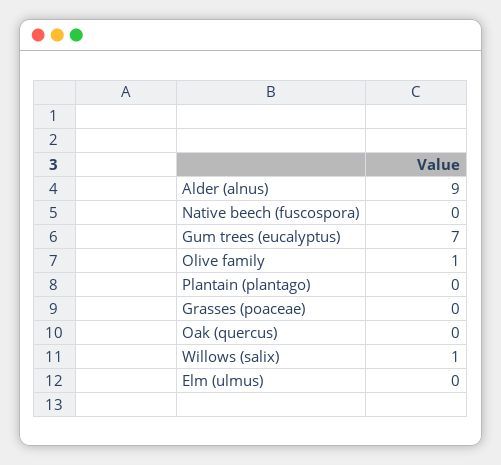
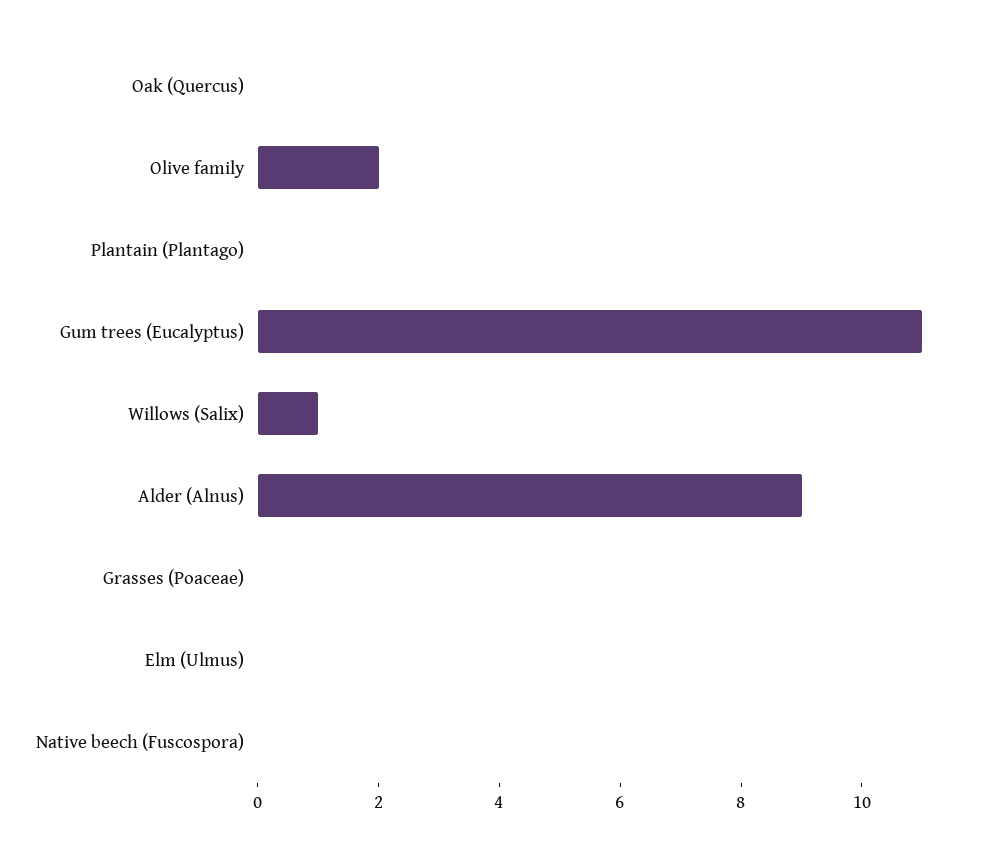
  {
    "Alder (alnus)": 9,
    "Native beech (fuscospora)": 0,
-   "Gum trees (eucalyptus)": 7,
+   "Gum trees (eucalyptus)": 11,
-   "Olive family": 1,
+   "Olive family": 2,
    "Plantain (plantago)": 0,
    "Grasses (poaceae)": 0,
    "Oak (quercus)": 0,
    "Willows (salix)": 1,
    "Elm (ulmus)": 0
  }

